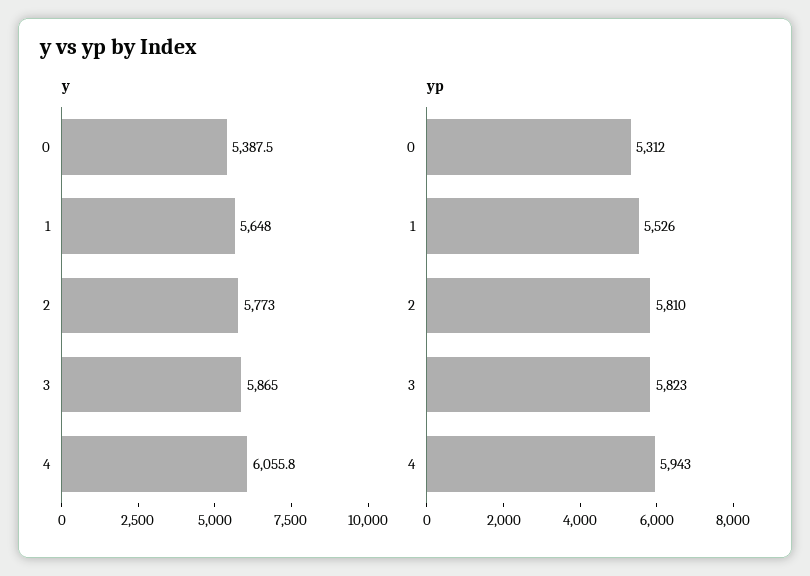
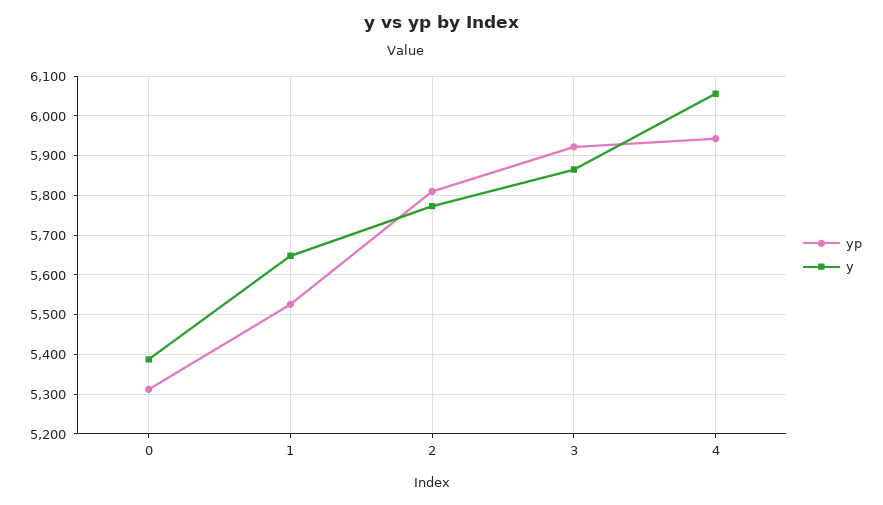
  {
    "y": {
      "0": 5387.5,
      "1": 5648,
      "2": 5773,
      "3": 5865,
      "4": 6055.8
    },
    "yp": {
      "0": 5312,
      "1": 5526,
      "2": 5810,
-     "3": 5823,
+     "3": 5920,
      "4": 5943
    }
  }

